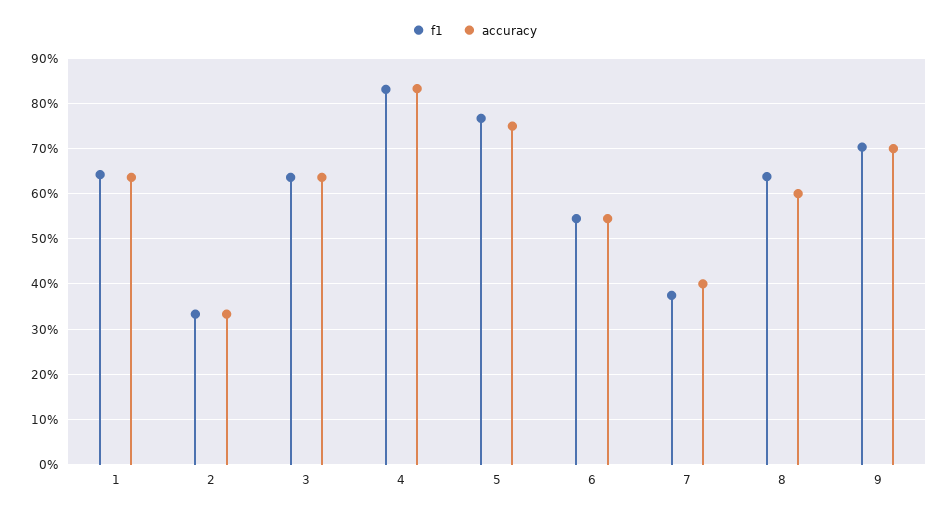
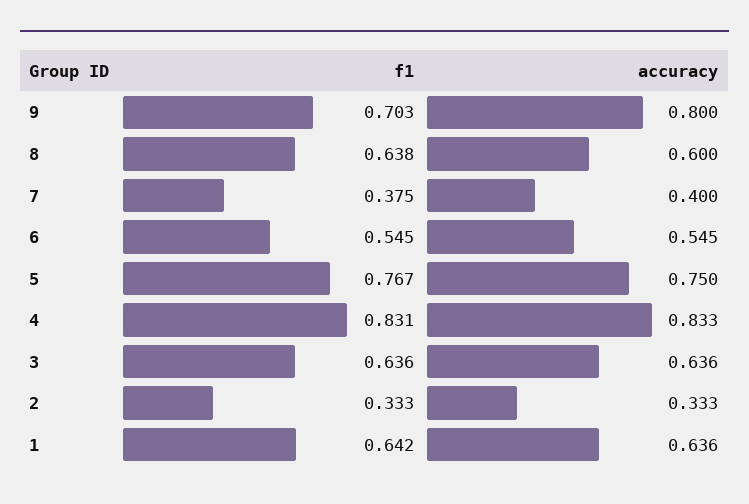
  {
    "f1": {
      "1": 0.642,
      "2": 0.333,
      "3": 0.636,
      "4": 0.831,
      "5": 0.767,
      "6": 0.545,
      "7": 0.375,
      "8": 0.638,
      "9": 0.703
    },
    "accuracy": {
      "1": 0.636,
      "2": 0.333,
      "3": 0.636,
      "4": 0.833,
      "5": 0.75,
      "6": 0.545,
      "7": 0.4,
      "8": 0.6,
-     "9": 0.7
+     "9": 0.8
    }
  }

